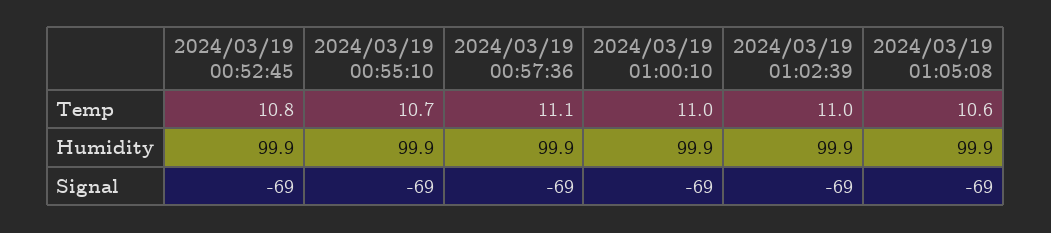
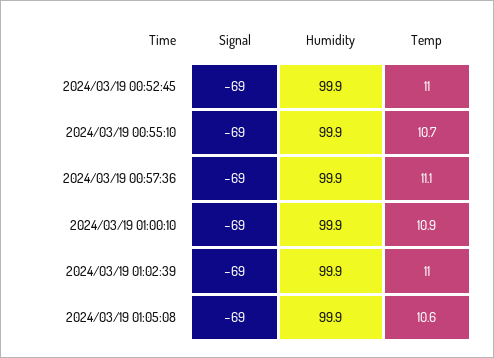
  {
    "2024/03/19 00:52:45": {
-     "Temp": 10.8,
+     "Temp": 11,
      "Humidity": 99.9,
      "Signal": -69
    },
    "2024/03/19 00:55:10": {
      "Temp": 10.7,
      "Humidity": 99.9,
      "Signal": -69
    },
    "2024/03/19 00:57:36": {
      "Temp": 11.1,
      "Humidity": 99.9,
      "Signal": -69
    },
    "2024/03/19 01:00:10": {
-     "Temp": 11,
+     "Temp": 10.9,
      "Humidity": 99.9,
      "Signal": -69
    },
    "2024/03/19 01:02:39": {
      "Temp": 11,
      "Humidity": 99.9,
      "Signal": -69
    },
    "2024/03/19 01:05:08": {
      "Temp": 10.6,
      "Humidity": 99.9,
      "Signal": -69
    }
  }

